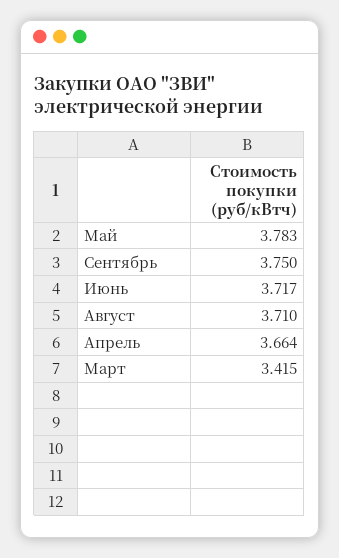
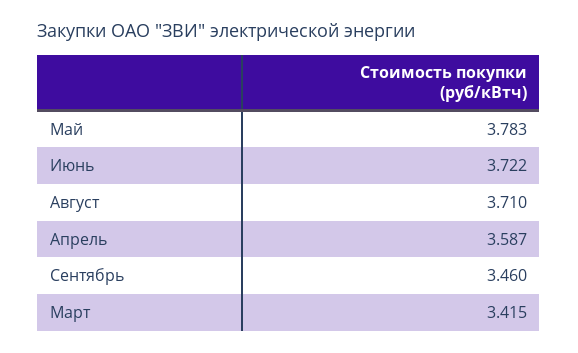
  {
    "Май": 3.783,
-   "Сентябрь": 3.75,
+   "Сентябрь": 3.46,
-   "Июнь": 3.717,
+   "Июнь": 3.722,
    "Август": 3.71,
-   "Апрель": 3.664,
+   "Апрель": 3.587,
    "Март": 3.415
  }

